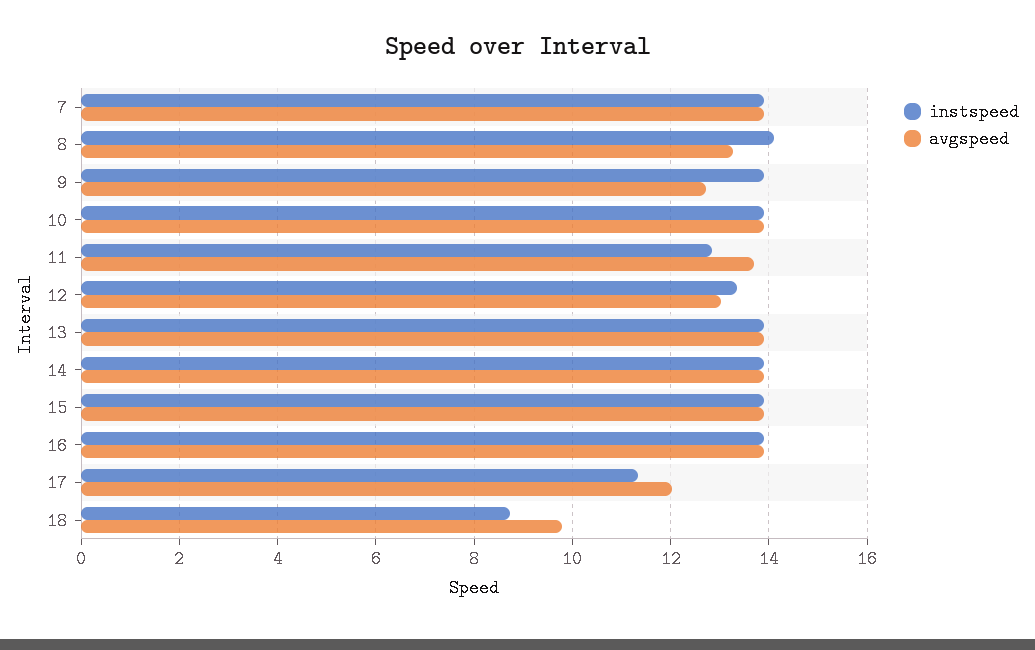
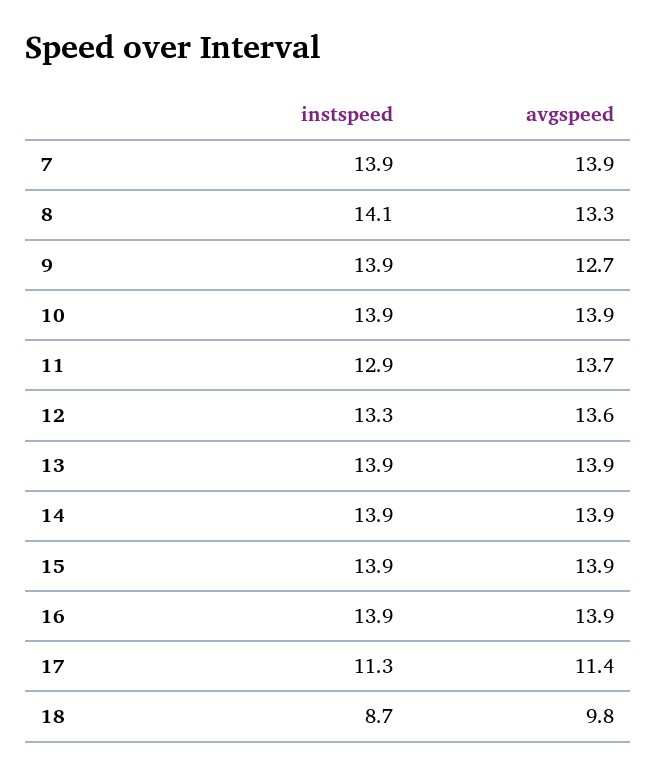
  {
    "instspeed": {
      "7": 13.9,
      "8": 14.1,
      "9": 13.9,
      "10": 13.9,
      "11": 12.9,
      "12": 13.3,
      "13": 13.9,
      "14": 13.9,
      "15": 13.9,
      "16": 13.9,
      "17": 11.3,
      "18": 8.7
    },
    "avgspeed": {
      "7": 13.9,
      "8": 13.3,
      "9": 12.7,
      "10": 13.9,
      "11": 13.7,
-     "12": 13,
+     "12": 13.6,
      "13": 13.9,
      "14": 13.9,
      "15": 13.9,
      "16": 13.9,
-     "17": 12,
+     "17": 11.4,
      "18": 9.8
    }
  }

